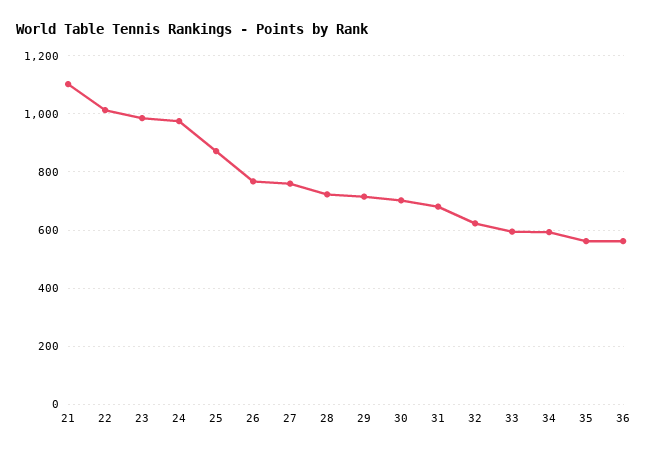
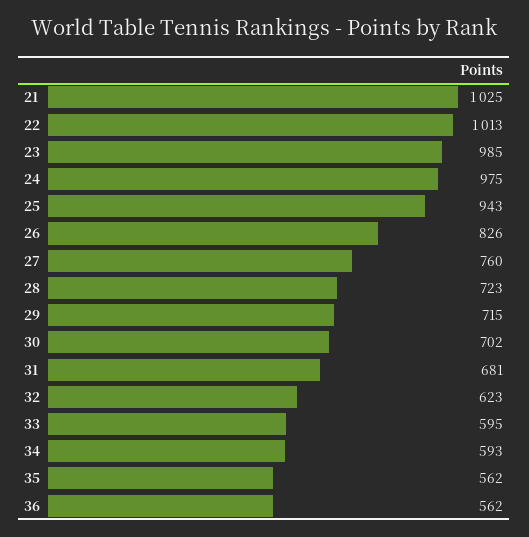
  {
-   "21": 1100,
+   "21": 1025,
    "22": 1013,
    "23": 985,
    "24": 975,
-   "25": 875,
+   "25": 943,
-   "26": 775,
+   "26": 826,
    "27": 760,
    "28": 723,
    "29": 715,
    "30": 702,
    "31": 681,
    "32": 623,
    "33": 595,
    "34": 593,
    "35": 562,
    "36": 562
  }

